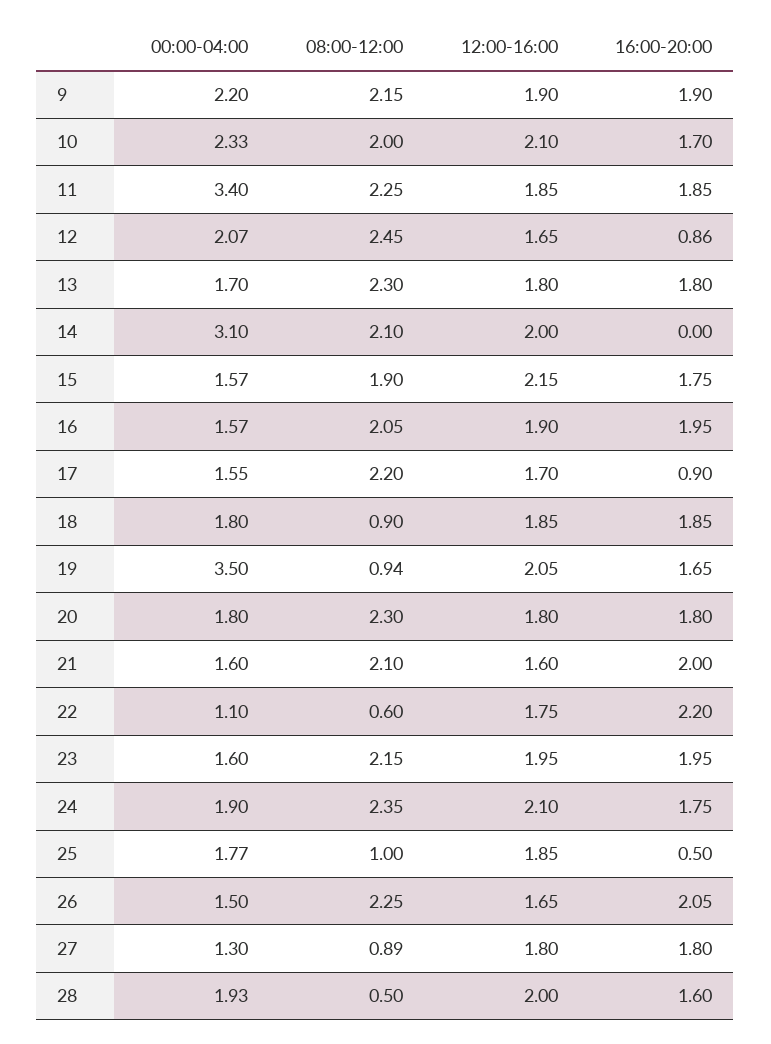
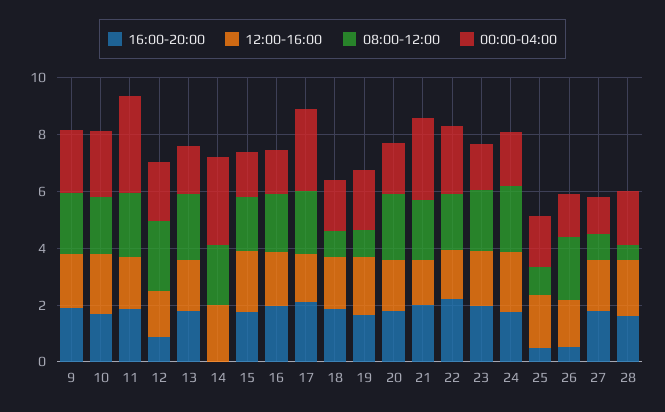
  {
    "00:00-04:00": {
      "9": 2.2,
      "10": 2.33,
      "11": 3.4,
      "12": 2.07,
      "13": 1.7,
      "14": 3.1,
      "15": 1.57,
      "16": 1.57,
-     "17": 1.55,
+     "17": 3,
      "18": 1.8,
-     "19": 3.5,
+     "19": 2,
      "20": 1.8,
-     "21": 1.6,
+     "21": 3,
-     "22": 1.1,
+     "22": 2.5,
      "23": 1.6,
      "24": 1.9,
      "25": 1.77,
      "26": 1.5,
      "27": 1.3,
      "28": 1.93
    },
    "08:00-12:00": {
      "9": 2.15,
      "10": 2,
      "11": 2.25,
      "12": 2.45,
      "13": 2.3,
      "14": 2.1,
      "15": 1.9,
      "16": 2.05,
      "17": 2.2,
      "18": 0.9,
      "19": 0.94,
      "20": 2.3,
      "21": 2.1,
-     "22": 0.6,
+     "22": 2,
      "23": 2.15,
      "24": 2.35,
      "25": 1,
      "26": 2.25,
      "27": 0.89,
      "28": 0.5
    },
    "12:00-16:00": {
      "9": 1.9,
      "10": 2.1,
      "11": 1.85,
      "12": 1.65,
      "13": 1.8,
      "14": 2,
      "15": 2.15,
      "16": 1.9,
      "17": 1.7,
      "18": 1.85,
      "19": 2.05,
      "20": 1.8,
      "21": 1.6,
      "22": 1.75,
      "23": 1.95,
      "24": 2.1,
      "25": 1.85,
      "26": 1.65,
      "27": 1.8,
      "28": 2
    },
    "16:00-20:00": {
      "9": 1.9,
      "10": 1.7,
      "11": 1.85,
      "12": 0.86,
      "13": 1.8,
      "14": 0,
      "15": 1.75,
      "16": 1.95,
-     "17": 0.9,
+     "17": 2,
      "18": 1.85,
      "19": 1.65,
      "20": 1.8,
      "21": 2,
      "22": 2.2,
      "23": 1.95,
      "24": 1.75,
      "25": 0.5,
-     "26": 2.05,
+     "26": 0.5,
      "27": 1.8,
      "28": 1.6
    }
  }

